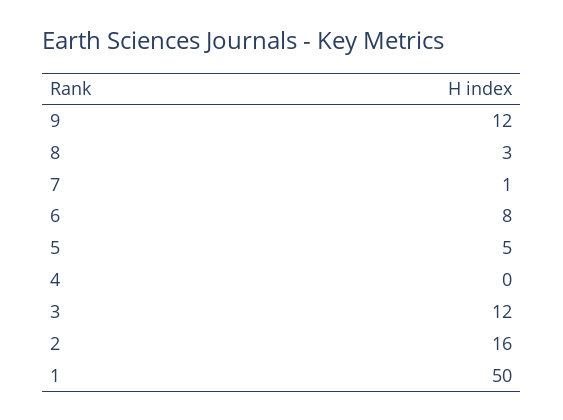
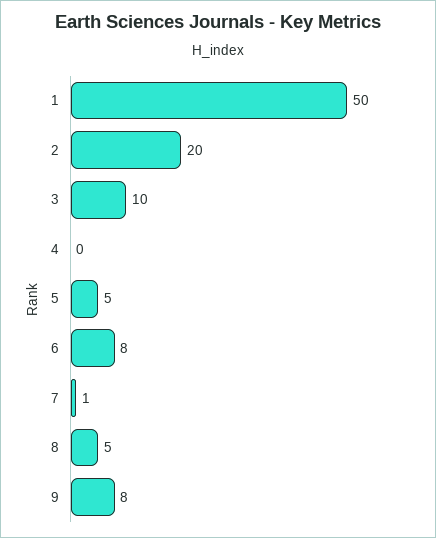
  {
-   "9": 12,
+   "9": 8,
-   "8": 3,
+   "8": 5,
    "7": 1,
    "6": 8,
    "5": 5,
    "4": 0,
-   "3": 12,
+   "3": 10,
-   "2": 16,
+   "2": 20,
    "1": 50
  }

